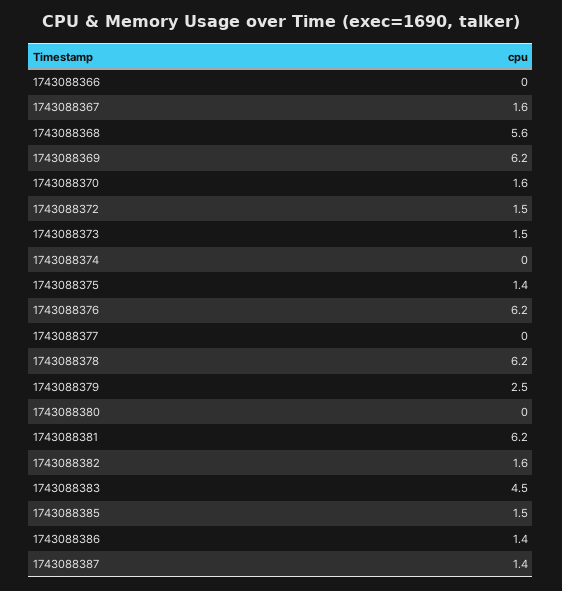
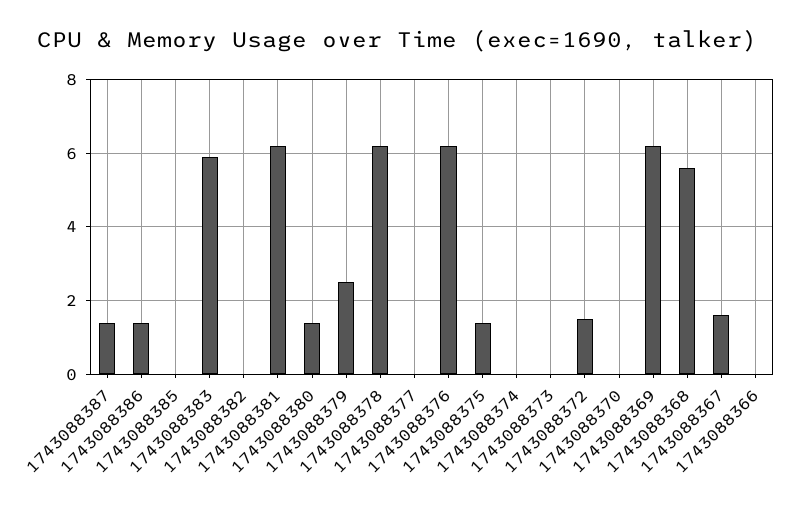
  {
    "1743088366": 0,
    "1743088367": 1.6,
    "1743088368": 5.6,
    "1743088369": 6.2,
-   "1743088370": 1.6,
+   "1743088370": 0,
    "1743088372": 1.5,
-   "1743088373": 1.5,
+   "1743088373": 0,
    "1743088374": 0,
    "1743088375": 1.4,
    "1743088376": 6.2,
    "1743088377": 0,
    "1743088378": 6.2,
    "1743088379": 2.5,
-   "1743088380": 0,
+   "1743088380": 1.5,
    "1743088381": 6.2,
-   "1743088382": 1.6,
+   "1743088382": 0,
-   "1743088383": 4.5,
+   "1743088383": 6,
-   "1743088385": 1.5,
+   "1743088385": 0,
    "1743088386": 1.4,
    "1743088387": 1.4
  }

